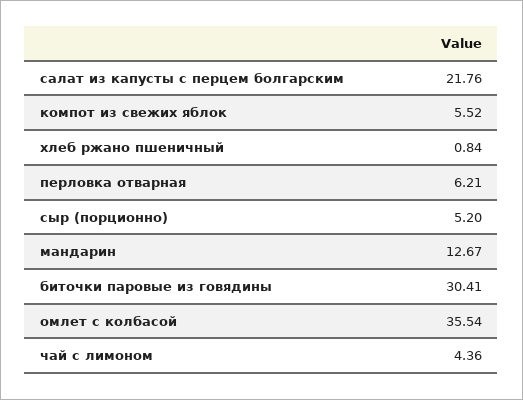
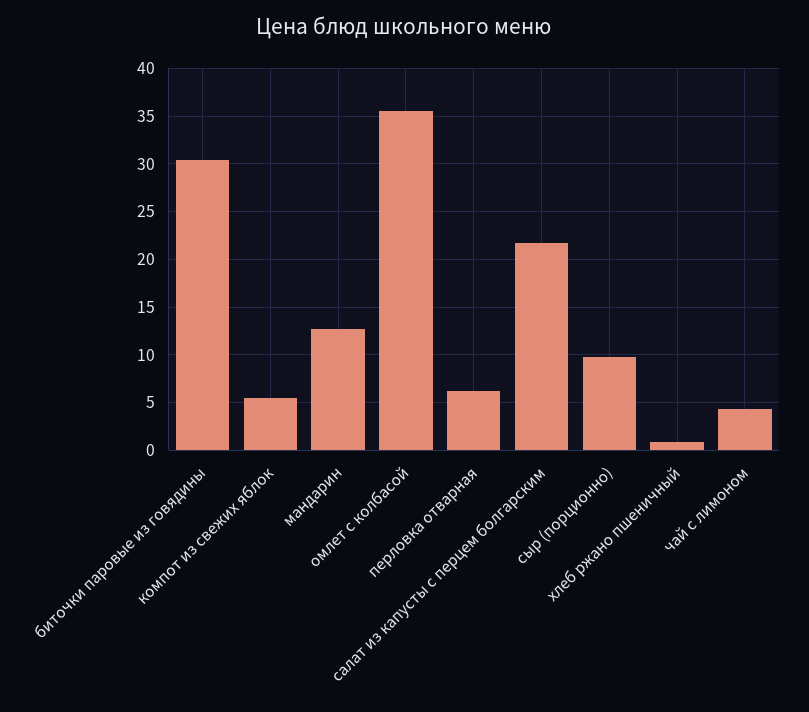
  {
    "салат из капусты с перцем болгарским": 21.76,
    "компот из свежих яблок": 5.52,
    "хлеб ржано пшеничный": 0.84,
    "перловка отварная": 6.21,
-   "сыр (порционно)": 5.2,
+   "сыр (порционно)": 10,
    "мандарин": 12.67,
    "биточки паровые из говядины": 30.41,
    "омлет с колбасой": 35.54,
    "чай с лимоном": 4.36
  }

